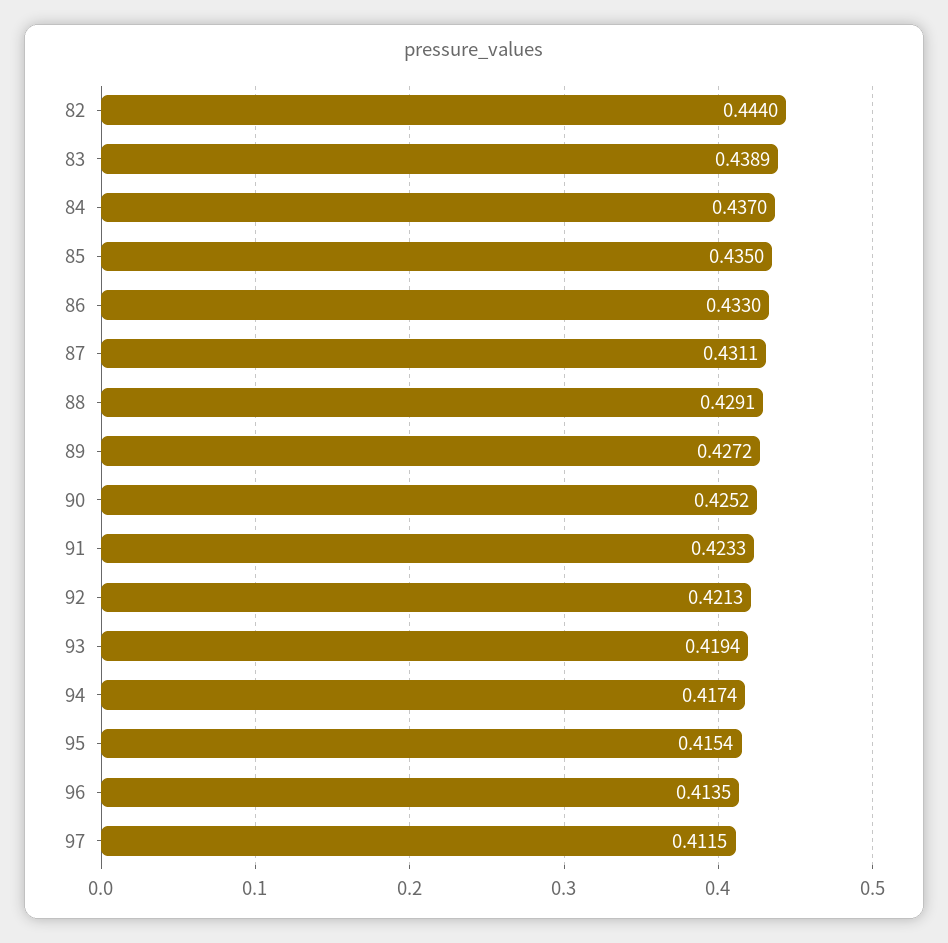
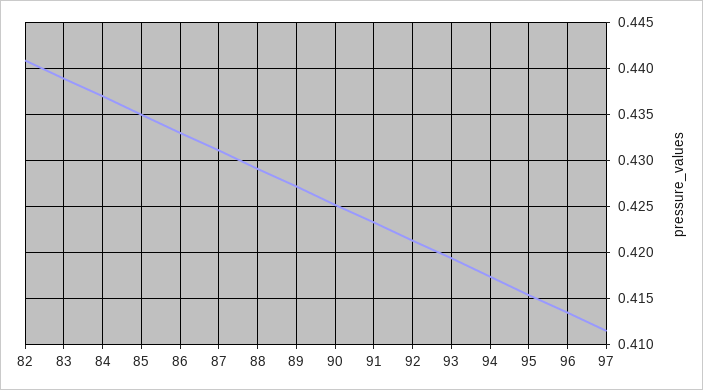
  {
-   "82": 0.444,
+   "82": 0.441,
    "83": 0.4389,
    "84": 0.437,
    "85": 0.435,
    "86": 0.433,
    "87": 0.4311,
    "88": 0.4291,
    "89": 0.4272,
    "90": 0.4252,
    "91": 0.4233,
    "92": 0.4213,
    "93": 0.4194,
    "94": 0.4174,
    "95": 0.4154,
    "96": 0.4135,
    "97": 0.4115
  }

